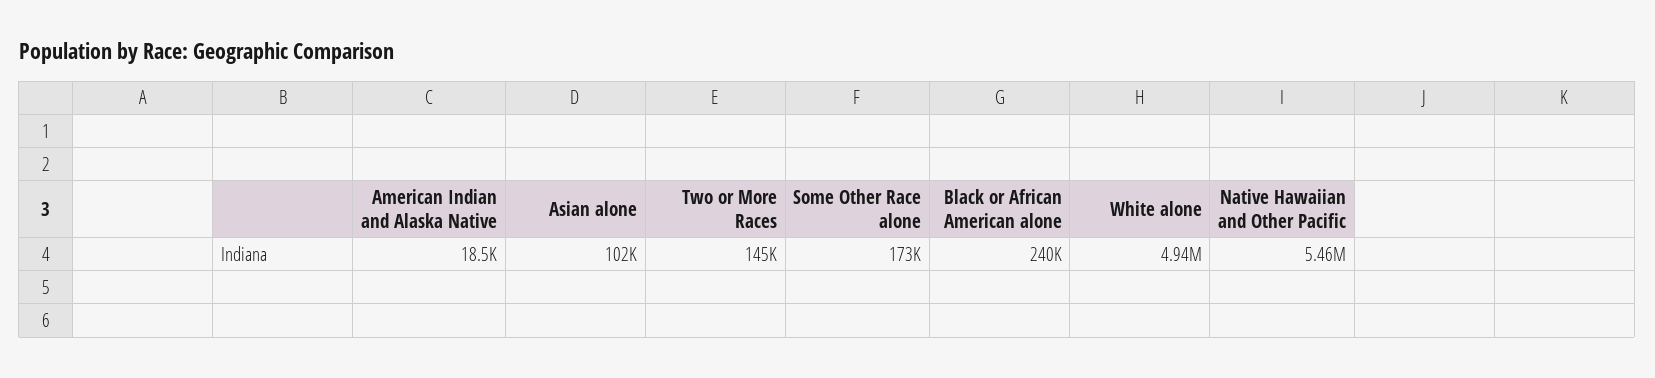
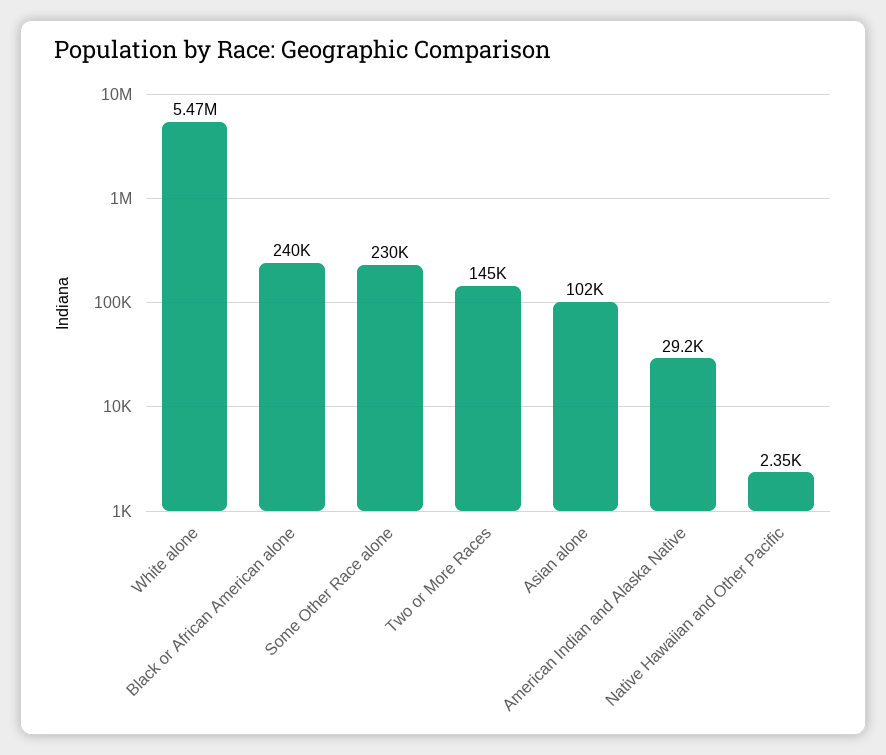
  {
-   "American Indian and Alaska Native": 18500,
+   "American Indian and Alaska Native": 29200,
    "Asian alone": 102000,
    "Two or More Races": 145000,
-   "Some Other Race alone": 173000,
+   "Some Other Race alone": 230000,
    "Black or African American alone": 240000,
-   "White alone": 4940000,
+   "White alone": 5470000,
-   "Native Hawaiian and Other Pacific": 5460000
+   "Native Hawaiian and Other Pacific": 2350
  }

